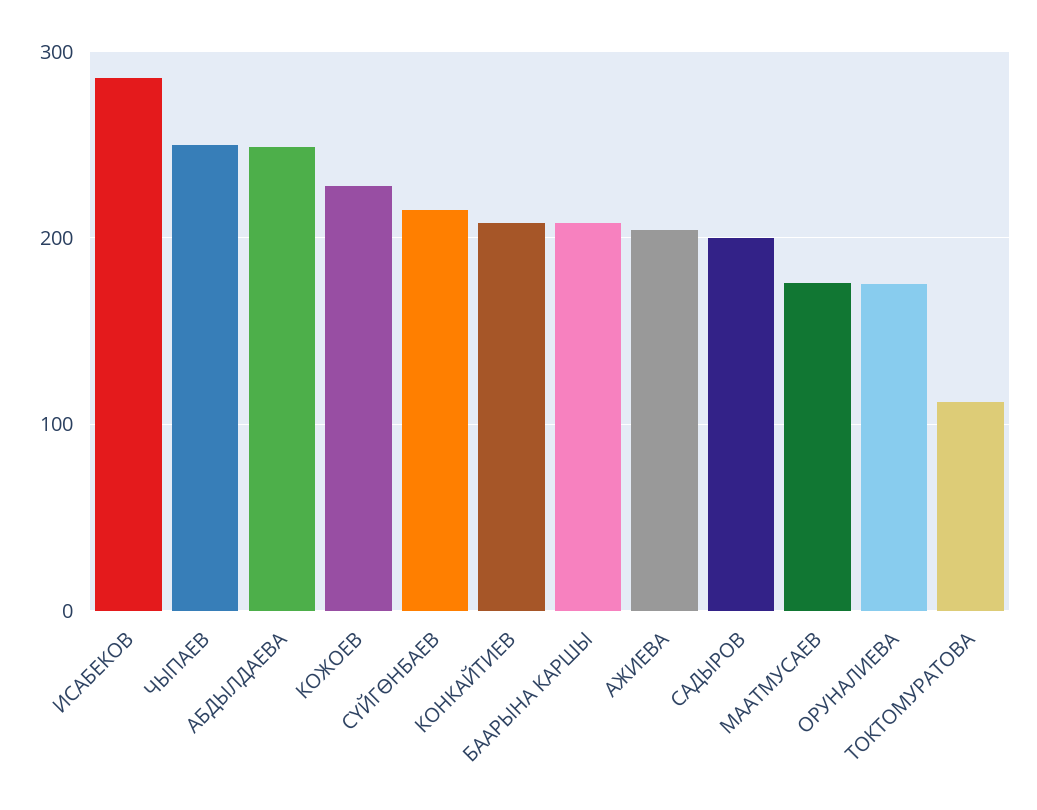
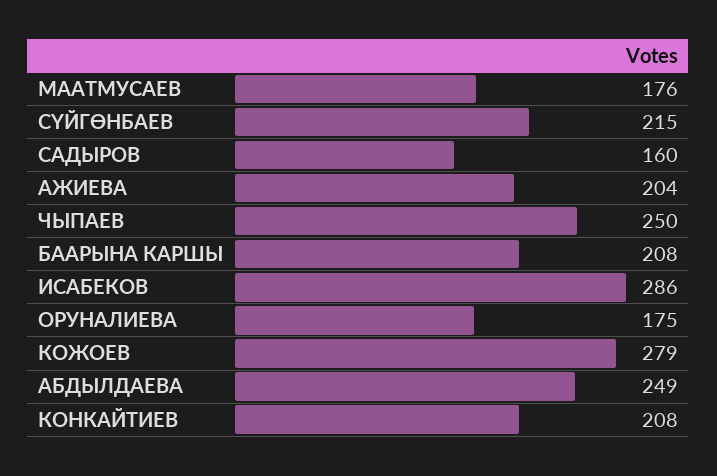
  {
    "ИСАБЕКОВ": 286,
    "ЧЫПАЕВ": 250,
    "АБДЫЛДАЕВА": 249,
-   "КОЖОЕВ": 230,
+   "КОЖОЕВ": 279,
    "СҮЙГӨНБАЕВ": 215,
    "КОНКАЙТИЕВ": 208,
    "БААРЫНА КАРШЫ": 208,
    "АЖИЕВА": 204,
-   "САДЫРОВ": 200,
+   "САДЫРОВ": 160,
    "МААТМУСАЕВ": 176,
-   "ОРУНАЛИЕВА": 175,
+   "ОРУНАЛИЕВА": 175
-   "ТОКТОМУРАТОВА": 110
  }

